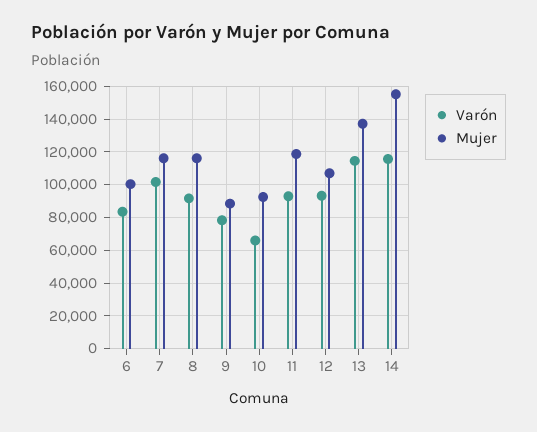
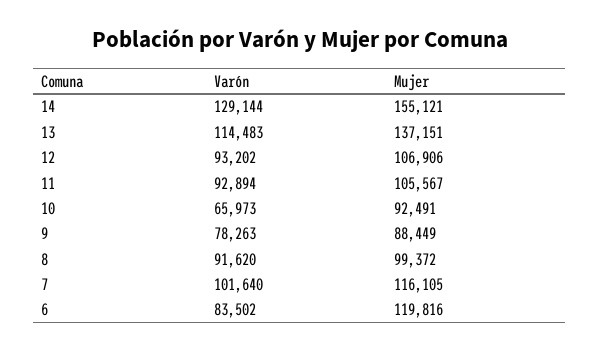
  {
    "Varón": {
      "6": 83502,
      "7": 101640,
      "8": 91620,
      "9": 78263,
      "10": 65973,
      "11": 92894,
      "12": 93202,
      "13": 114483,
-     "14": 115000
+     "14": 129144
    },
    "Mujer": {
-     "6": 100000,
+     "6": 119816,
      "7": 116105,
-     "8": 115000,
+     "8": 99372,
      "9": 88449,
      "10": 92491,
-     "11": 120000,
+     "11": 105567,
      "12": 106906,
      "13": 137151,
      "14": 155121
    }
  }

